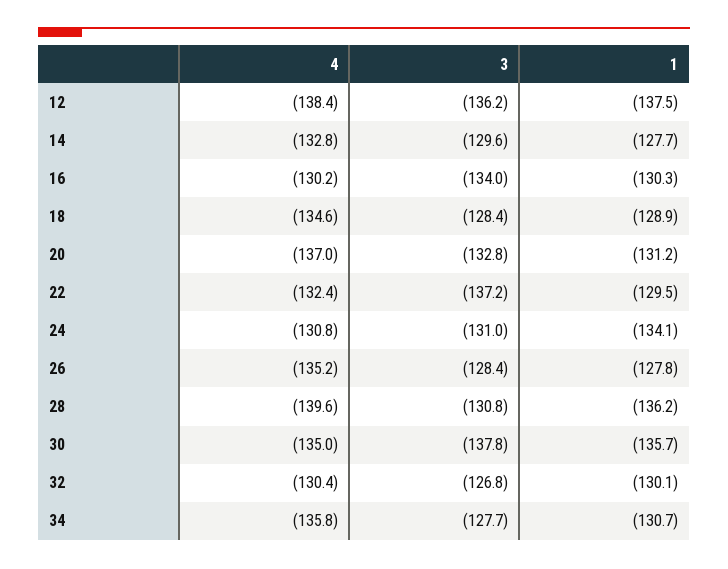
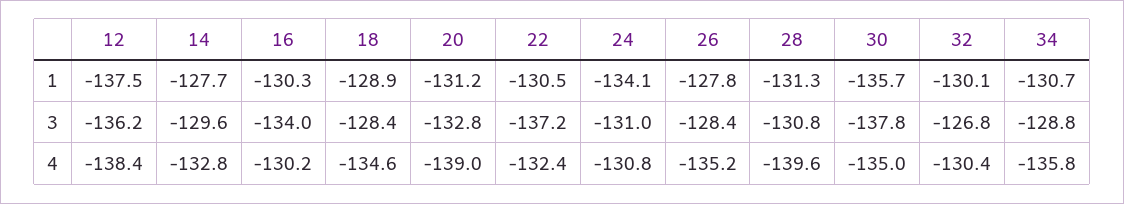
  {
    "4": {
      "12": -138.4,
      "14": -132.8,
      "16": -130.2,
      "18": -134.6,
-     "20": -137,
+     "20": -139,
      "22": -132.4,
      "24": -130.8,
      "26": -135.2,
      "28": -139.6,
      "30": -135,
      "32": -130.4,
      "34": -135.8
    },
    "3": {
      "12": -136.2,
      "14": -129.6,
      "16": -134,
      "18": -128.4,
      "20": -132.8,
      "22": -137.2,
      "24": -131,
      "26": -128.4,
      "28": -130.8,
      "30": -137.8,
      "32": -126.8,
-     "34": -127.7
+     "34": -128.8
    },
    "1": {
      "12": -137.5,
      "14": -127.7,
      "16": -130.3,
      "18": -128.9,
      "20": -131.2,
-     "22": -129.5,
+     "22": -130.5,
      "24": -134.1,
      "26": -127.8,
-     "28": -136.2,
+     "28": -131.3,
      "30": -135.7,
      "32": -130.1,
      "34": -130.7
    }
  }

